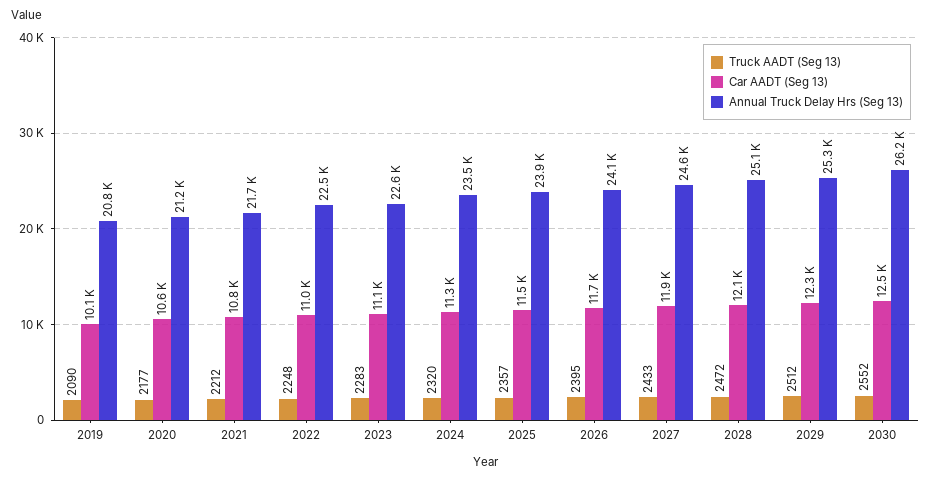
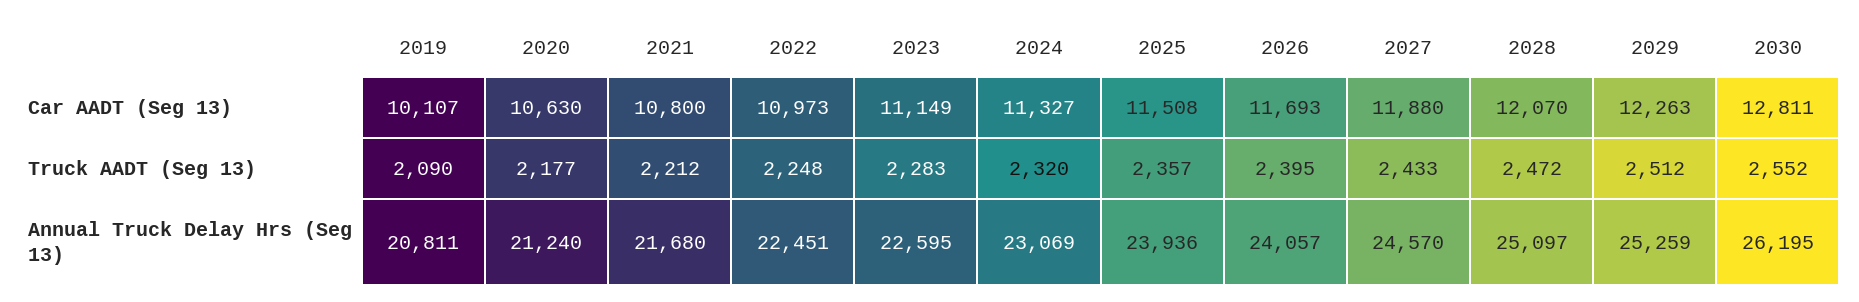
  {
    "Truck AADT (Seg 13)": {
      "2019": 2090,
      "2020": 2177,
      "2021": 2212,
      "2022": 2248,
      "2023": 2283,
      "2024": 2320,
      "2025": 2357,
      "2026": 2395,
      "2027": 2433,
      "2028": 2472,
      "2029": 2512,
      "2030": 2552
    },
    "Car AADT (Seg 13)": {
      "2019": 10107,
      "2020": 10630,
      "2021": 10800,
      "2022": 10973,
      "2023": 11149,
      "2024": 11327,
      "2025": 11508,
      "2026": 11693,
      "2027": 11880,
      "2028": 12070,
      "2029": 12263,
-     "2030": 12500
+     "2030": 12811
    },
    "Annual Truck Delay Hrs (Seg 13)": {
      "2019": 20811,
      "2020": 21240,
      "2021": 21680,
      "2022": 22451,
      "2023": 22595,
-     "2024": 23500,
+     "2024": 23069,
      "2025": 23936,
      "2026": 24057,
      "2027": 24570,
      "2028": 25097,
      "2029": 25259,
      "2030": 26195
    }
  }

